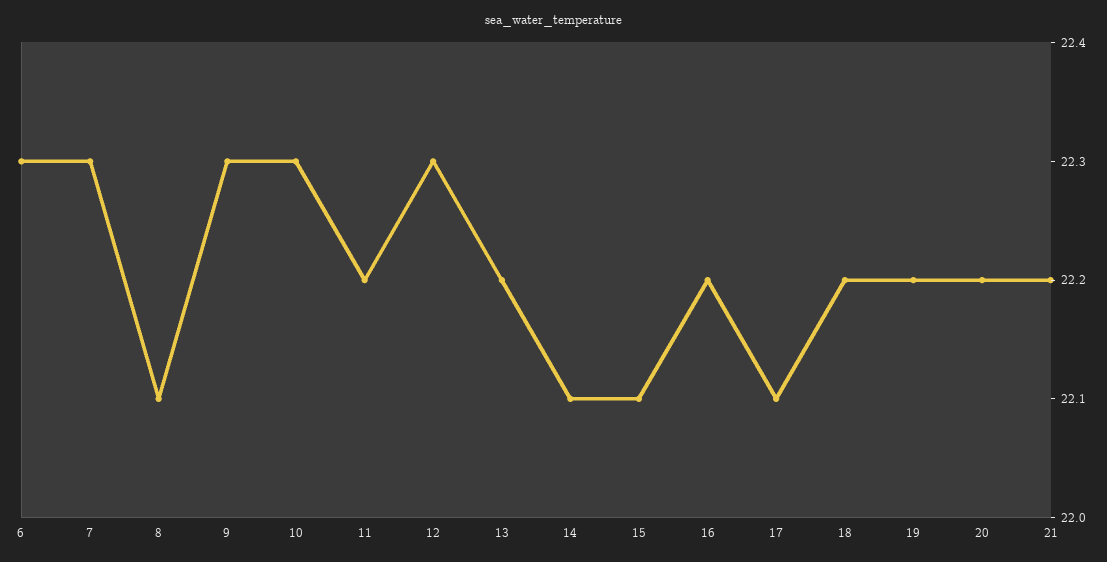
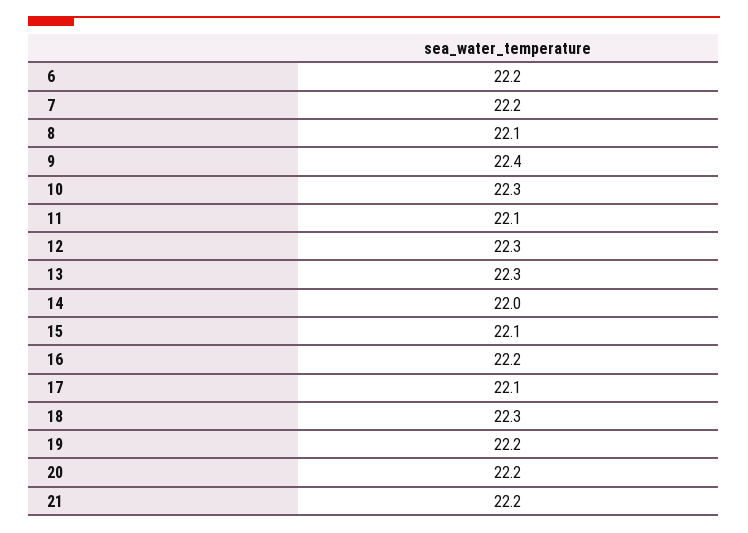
  {
-   "6": 22.3,
+   "6": 22.2,
-   "7": 22.3,
+   "7": 22.2,
    "8": 22.1,
-   "9": 22.3,
+   "9": 22.4,
    "10": 22.3,
-   "11": 22.2,
+   "11": 22.1,
    "12": 22.3,
-   "13": 22.2,
+   "13": 22.3,
-   "14": 22.1,
+   "14": 22,
    "15": 22.1,
    "16": 22.2,
    "17": 22.1,
-   "18": 22.2,
+   "18": 22.3,
    "19": 22.2,
    "20": 22.2,
    "21": 22.2
  }

